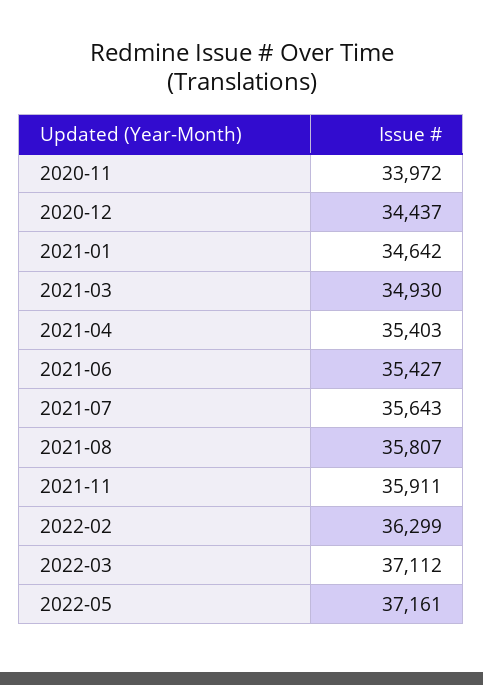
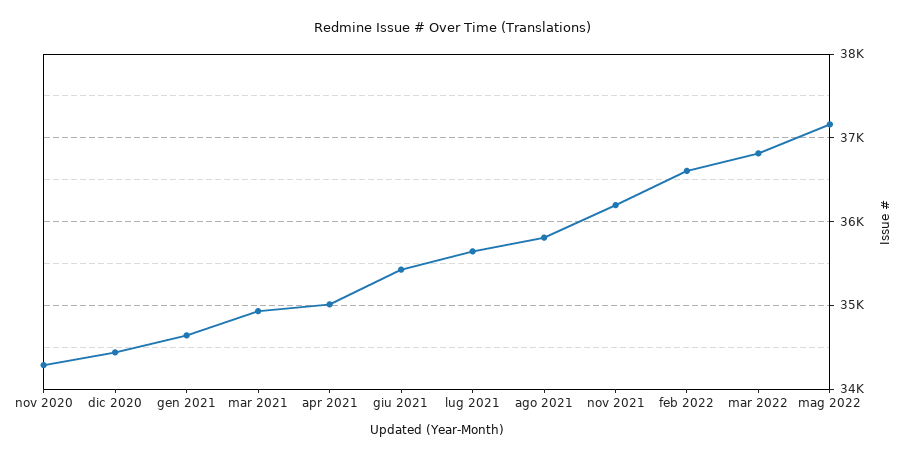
  {
-   "2020-11": 33972,
+   "2020-11": 34300,
    "2020-12": 34437,
    "2021-01": 34642,
    "2021-03": 34930,
-   "2021-04": 35403,
+   "2021-04": 35000,
    "2021-06": 35427,
    "2021-07": 35643,
    "2021-08": 35807,
-   "2021-11": 35911,
+   "2021-11": 36200,
-   "2022-02": 36299,
+   "2022-02": 36600,
-   "2022-03": 37112,
+   "2022-03": 36800,
    "2022-05": 37161
  }

